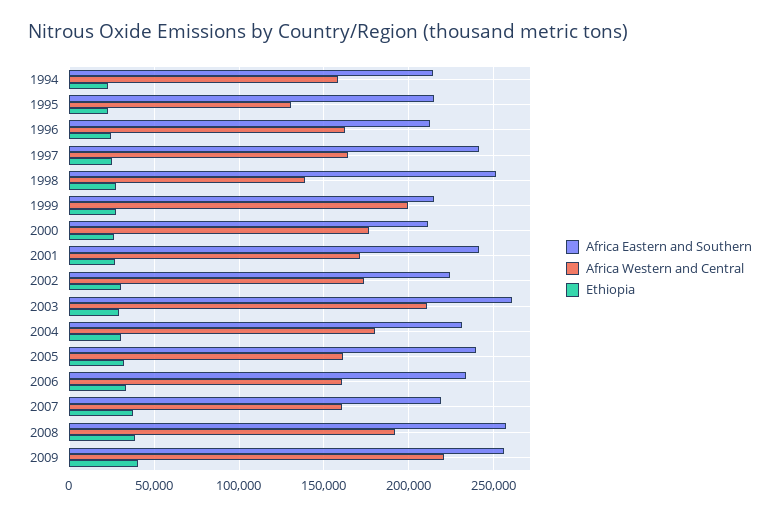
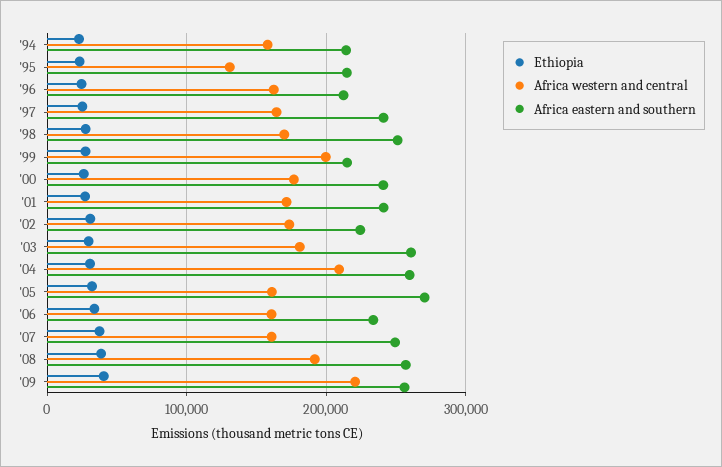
  {
    "Africa Eastern and Southern": {
      "1994": 215000,
      "1995": 215000,
      "1996": 210000,
      "1997": 240000,
      "1998": 250000,
      "1999": 215000,
-     "2000": 210000,
+     "2000": 240000,
      "2001": 240000,
      "2002": 225000,
      "2003": 260000,
-     "2004": 230000,
+     "2004": 260000,
-     "2005": 240000,
+     "2005": 270000,
      "2006": 235000,
-     "2007": 220000,
+     "2007": 250000,
      "2008": 255000,
      "2009": 255000
    },
    "Africa Western and Central": {
      "1994": 160000,
      "1995": 130000,
      "1996": 160000,
      "1997": 165000,
-     "1998": 140000,
+     "1998": 170000,
      "1999": 200000,
      "2000": 175000,
      "2001": 170000,
      "2002": 175000,
-     "2003": 210000,
+     "2003": 180000,
-     "2004": 180000,
+     "2004": 210000,
      "2005": 160000,
      "2006": 160000,
      "2007": 160000,
      "2008": 190000,
      "2009": 220000
    },
    "Ethiopia": {
      "1994": 25000,
      "1995": 25000,
      "1996": 25000,
      "1997": 25000,
      "1998": 25000,
      "1999": 25000,
      "2000": 25000,
      "2001": 25000,
      "2002": 30000,
      "2003": 30000,
      "2004": 30000,
      "2005": 30000,
      "2006": 35000,
      "2007": 35000,
      "2008": 40000,
      "2009": 40000
    }
  }

